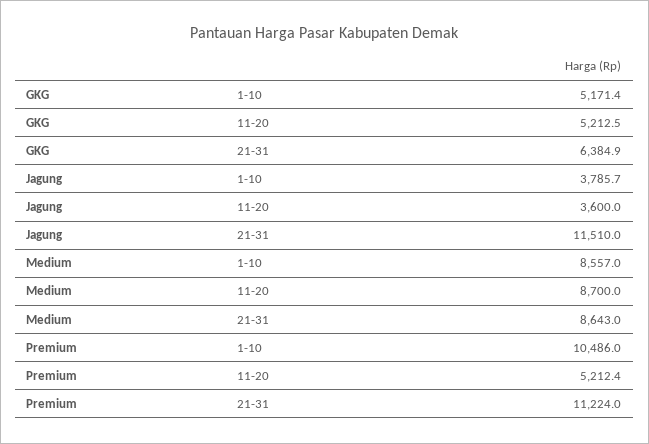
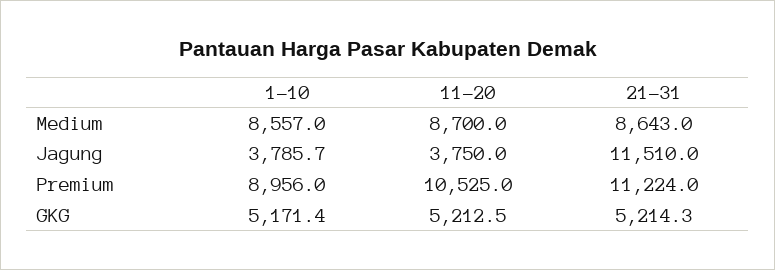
  {
    "GKG": {
      "1-10": 5171.4,
      "11-20": 5212.5,
-     "21-31": 6384.9
+     "21-31": 5214.3
    },
    "Jagung": {
      "1-10": 3785.7,
-     "11-20": 3600,
+     "11-20": 3750,
      "21-31": 11510
    },
    "Medium": {
      "1-10": 8557,
      "11-20": 8700,
      "21-31": 8643
    },
    "Premium": {
-     "1-10": 10486,
+     "1-10": 8956,
-     "11-20": 5212.4,
+     "11-20": 10525,
      "21-31": 11224
    }
  }

